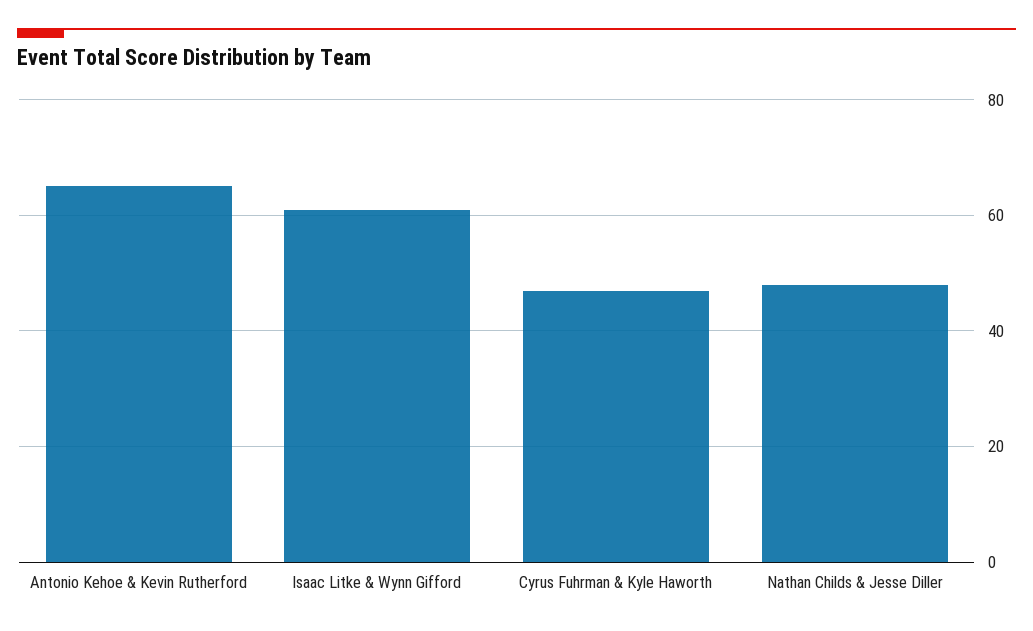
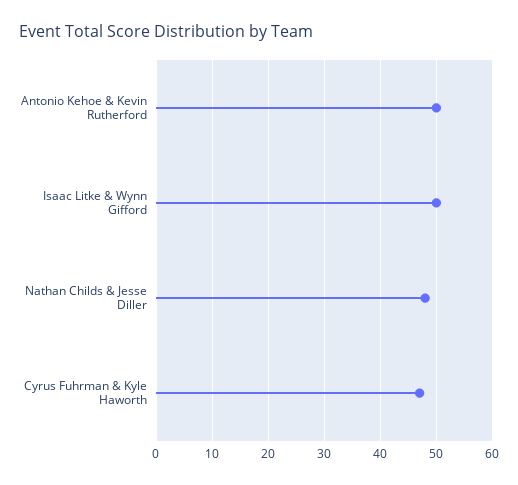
  {
-   "Antonio Kehoe & Kevin Rutherford": 65,
+   "Antonio Kehoe & Kevin Rutherford": 50,
-   "Isaac Litke & Wynn Gifford": 60,
+   "Isaac Litke & Wynn Gifford": 50,
    "Cyrus Fuhrman & Kyle Haworth": 45,
    "Nathan Childs & Jesse Diller": 50
  }

